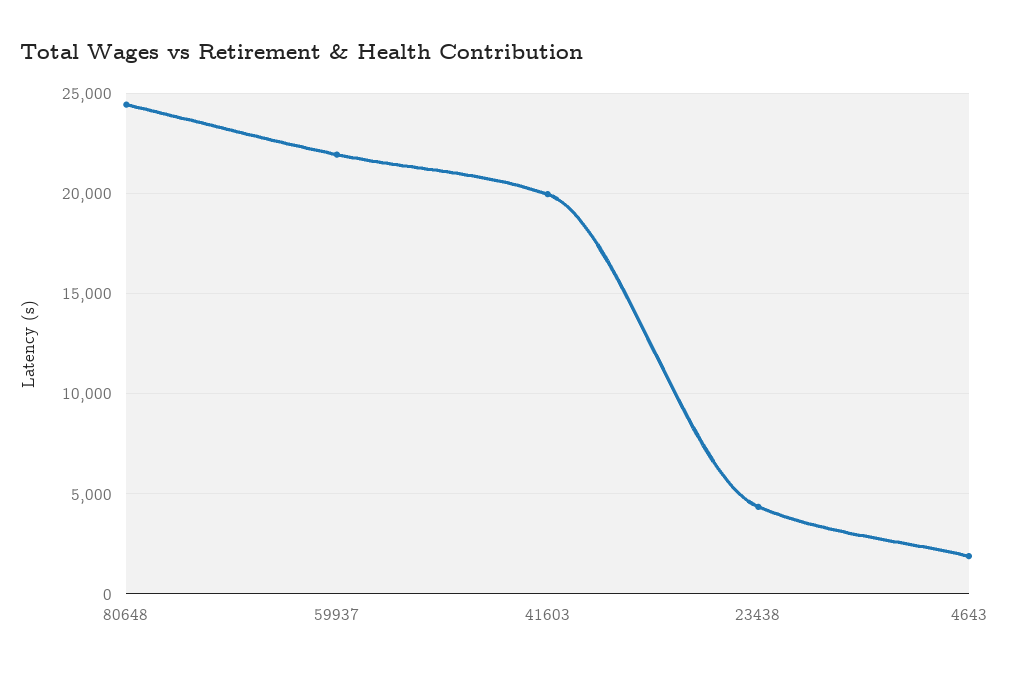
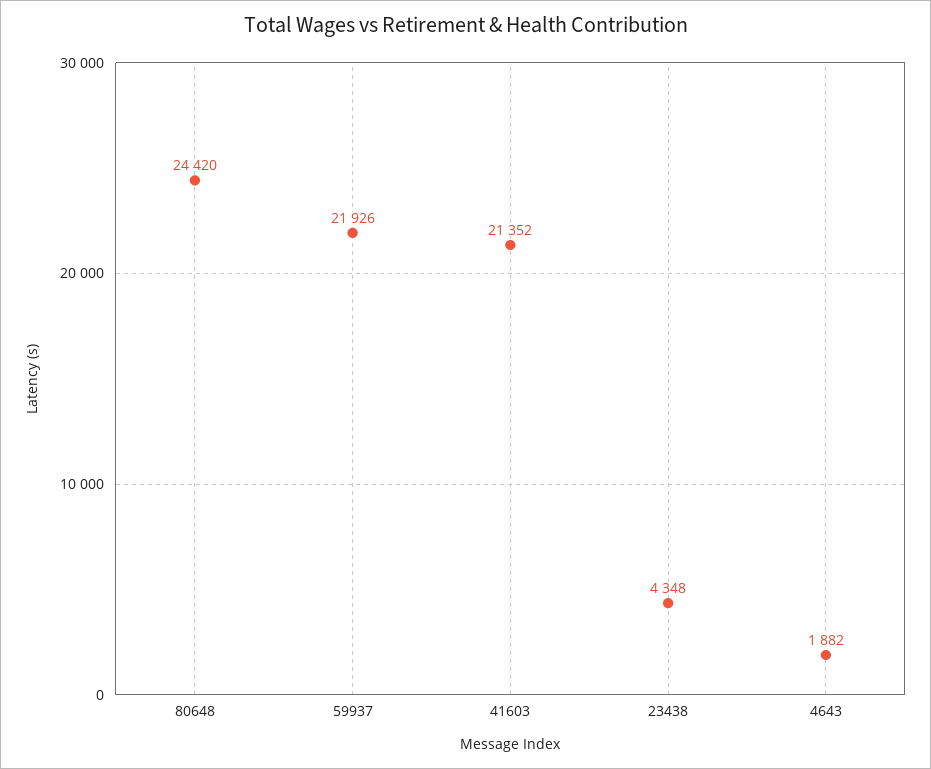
  {
    "80648": 24420,
    "59937": 21926,
-   "41603": 20000,
+   "41603": 21352,
    "23438": 4348,
    "4643": 1882
  }

